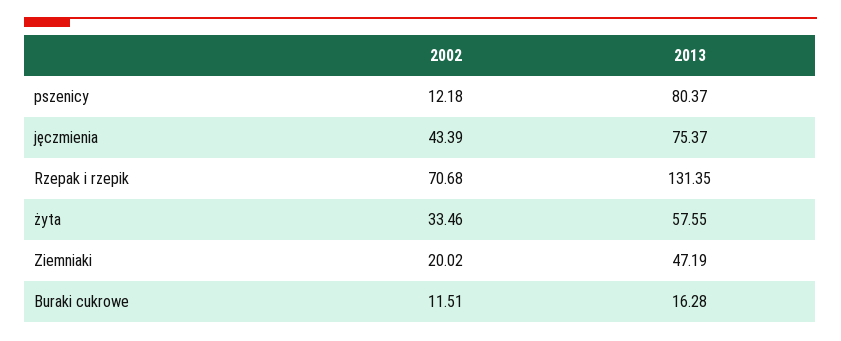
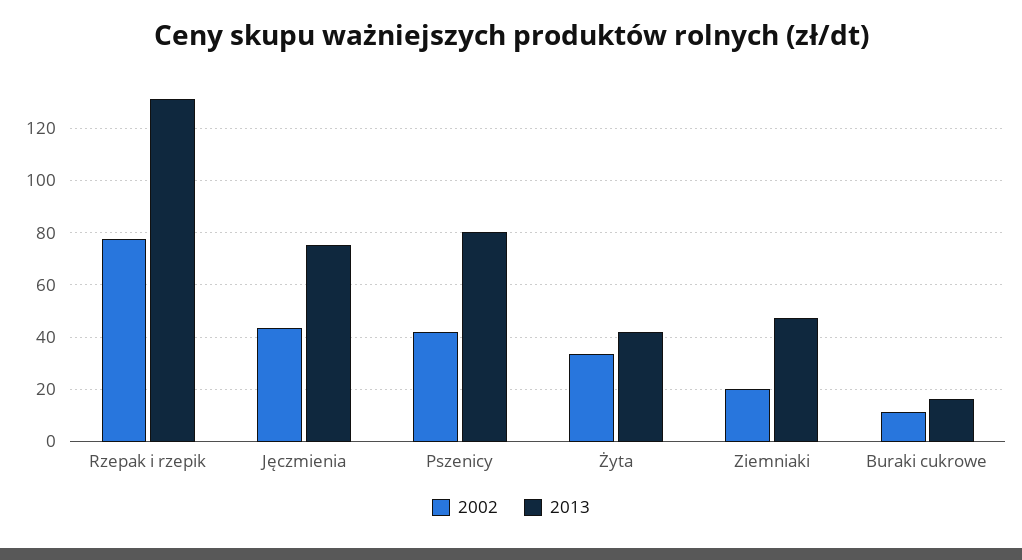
  {
    "2002": {
-     "pszenicy": 12.18,
+     "pszenicy": 42.5,
      "jęczmienia": 43.39,
-     "Rzepak i rzepik": 70.68,
+     "Rzepak i rzepik": 77.5,
      "żyta": 33.46,
      "Ziemniaki": 20.02,
      "Buraki cukrowe": 11.51
    },
    "2013": {
      "pszenicy": 80.37,
      "jęczmienia": 75.37,
      "Rzepak i rzepik": 131.35,
-     "żyta": 57.55,
+     "żyta": 42.5,
      "Ziemniaki": 47.19,
      "Buraki cukrowe": 16.28
    }
  }

